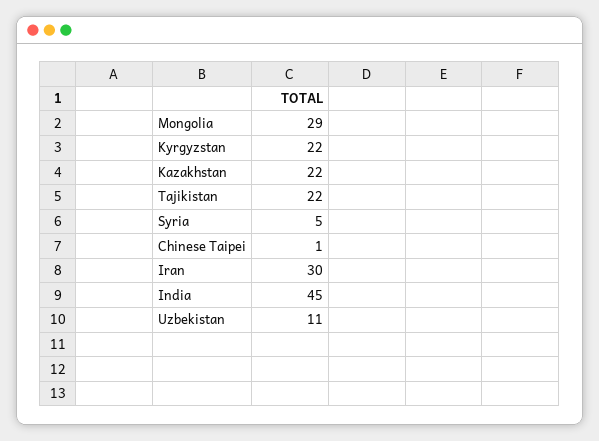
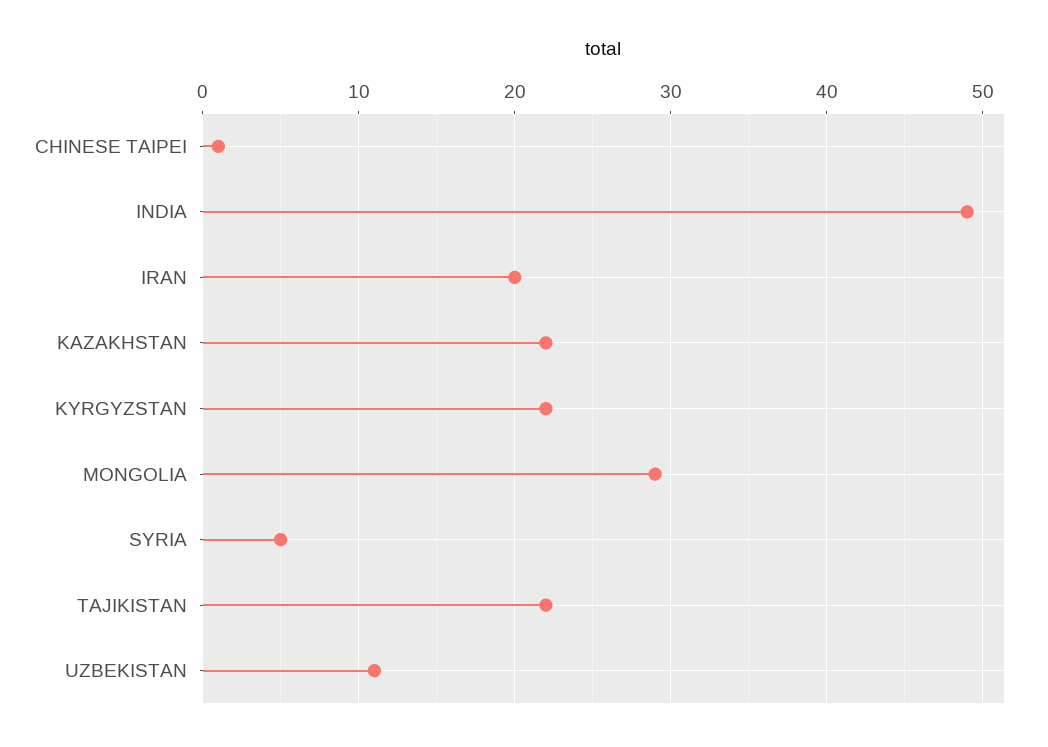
  {
    "Mongolia": 29,
    "Kyrgyzstan": 22,
    "Kazakhstan": 22,
    "Tajikistan": 22,
    "Syria": 5,
    "Chinese Taipei": 1,
-   "Iran": 30,
+   "Iran": 20,
-   "India": 45,
+   "India": 49,
    "Uzbekistan": 11
  }

